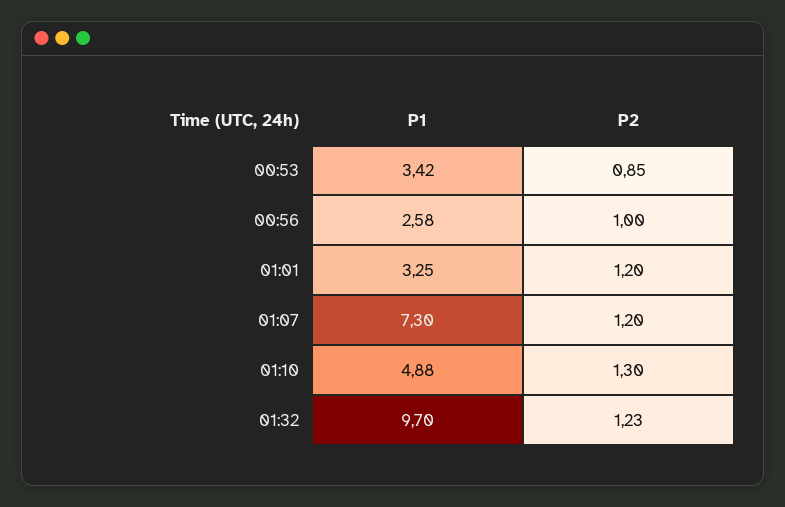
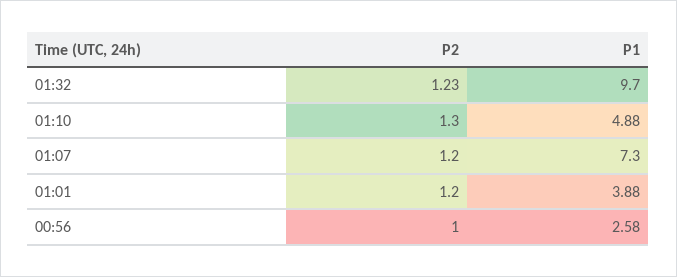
  {
    "P1": {
-     "00:53": 3.42,
      "00:56": 2.58,
-     "01:01": 3.25,
+     "01:01": 3.88,
      "01:07": 7.3,
      "01:10": 4.88,
      "01:32": 9.7
    },
    "P2": {
-     "00:53": 0.85,
      "00:56": 1,
      "01:01": 1.2,
      "01:07": 1.2,
      "01:10": 1.3,
      "01:32": 1.23
    }
  }

